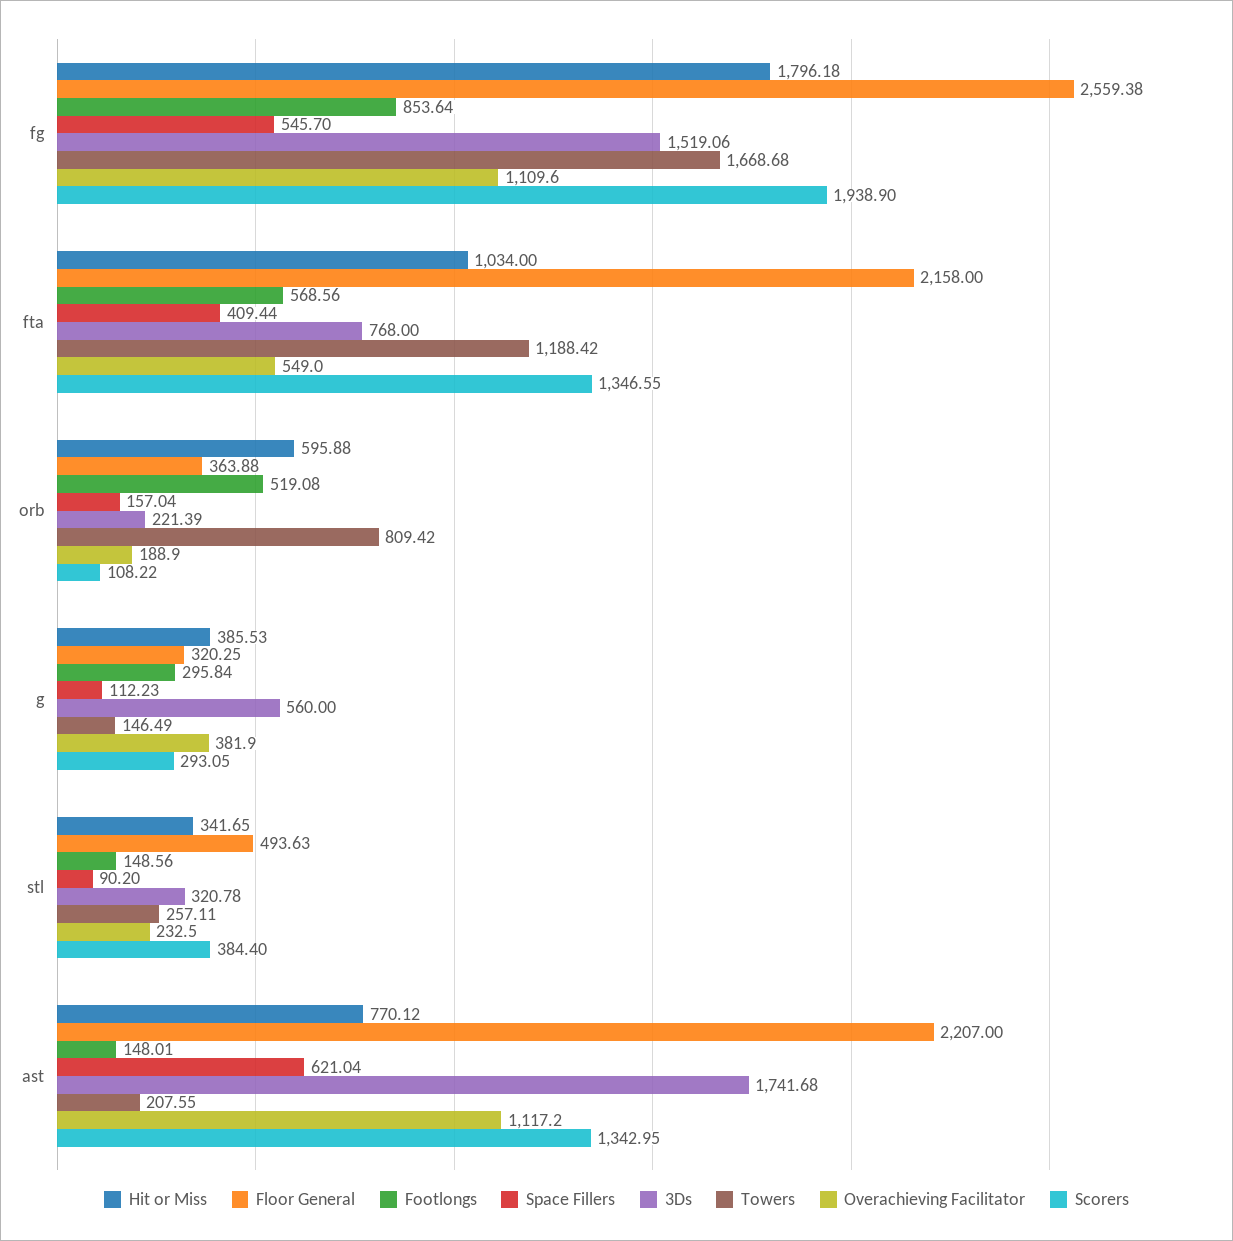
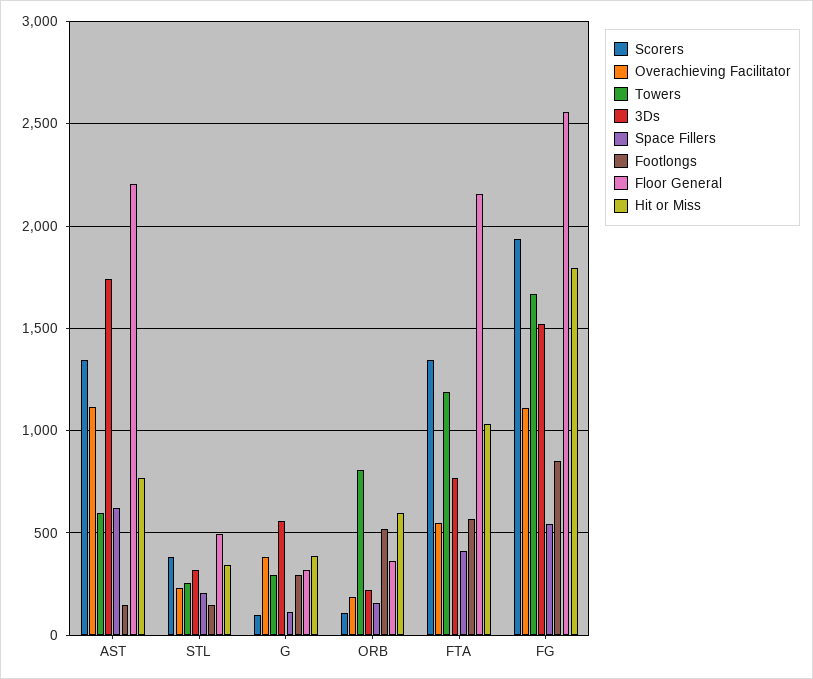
  {
    "Hit or Miss": {
      "fg": 1796.18,
      "fta": 1034,
      "orb": 595.88,
      "g": 385.53,
      "stl": 341.65,
      "ast": 770.12
    },
    "Floor General": {
      "fg": 2559.38,
      "fta": 2158,
      "orb": 363.88,
      "g": 320.25,
      "stl": 493.63,
      "ast": 2207
    },
    "Footlongs": {
      "fg": 853.64,
      "fta": 568.56,
      "orb": 519.08,
      "g": 295.84,
      "stl": 148.56,
      "ast": 148.01
    },
    "Space Fillers": {
      "fg": 545.7,
      "fta": 409.44,
      "orb": 157.04,
      "g": 112.23,
-     "stl": 90.2,
+     "stl": 200,
      "ast": 621.04
    },
    "3Ds": {
      "fg": 1519.06,
      "fta": 768,
      "orb": 221.39,
      "g": 560,
      "stl": 320.78,
      "ast": 1741.68
    },
    "Towers": {
      "fg": 1668.68,
      "fta": 1188.42,
      "orb": 809.42,
-     "g": 146.49,
+     "g": 300,
      "stl": 257.11,
-     "ast": 207.55
+     "ast": 600
    },
    "Overachieving Facilitator": {
      "fg": 1109.6,
      "fta": 549,
      "orb": 188.9,
      "g": 381.9,
      "stl": 232.5,
      "ast": 1117.2
    },
    "Scorers": {
      "fg": 1938.9,
      "fta": 1346.55,
      "orb": 108.22,
-     "g": 293.05,
+     "g": 100,
      "stl": 384.4,
      "ast": 1342.95
    }
  }

